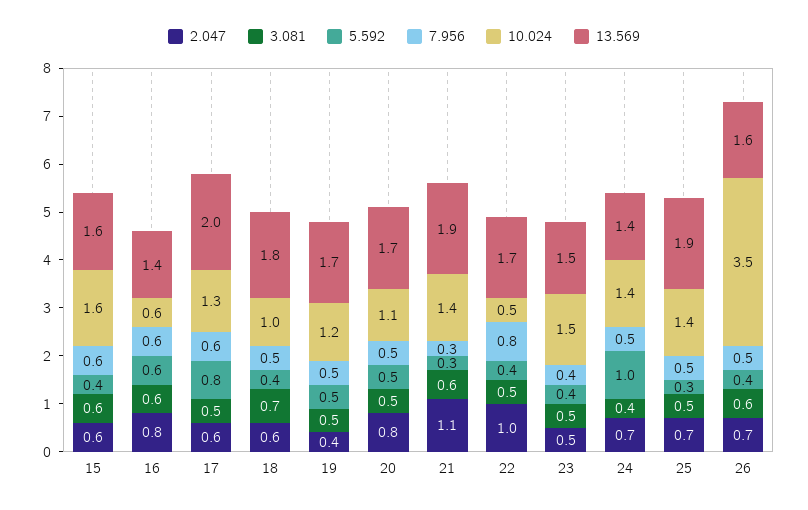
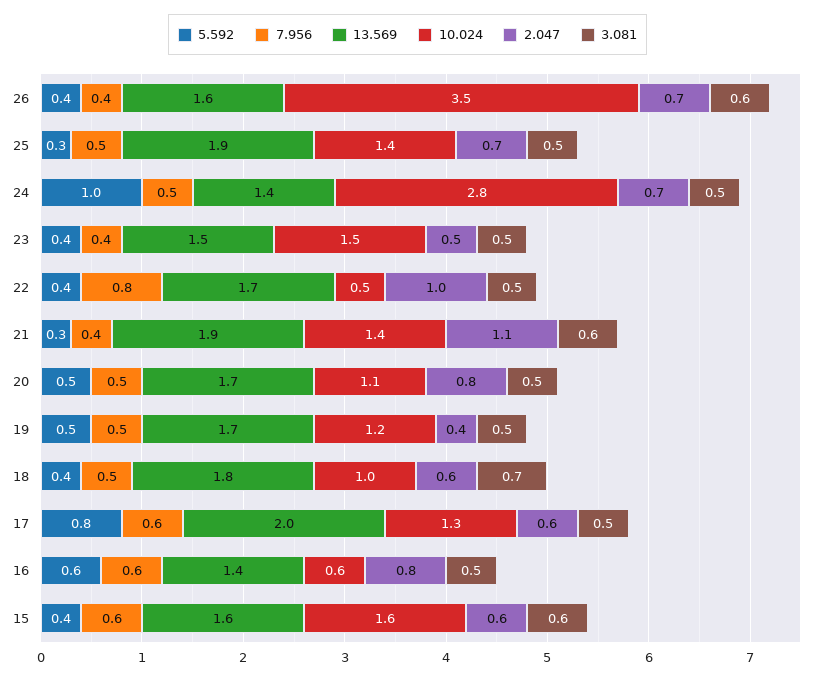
  {
    "2.047": {
      "15": 0.6,
      "16": 0.8,
      "17": 0.6,
      "18": 0.6,
      "19": 0.4,
      "20": 0.8,
      "21": 1.1,
      "22": 1,
      "23": 0.5,
      "24": 0.7,
      "25": 0.7,
      "26": 0.7
    },
    "3.081": {
      "15": 0.6,
-     "16": 0.6,
+     "16": 0.5,
      "17": 0.5,
      "18": 0.7,
      "19": 0.5,
      "20": 0.5,
      "21": 0.6,
      "22": 0.5,
      "23": 0.5,
-     "24": 0.4,
+     "24": 0.5,
      "25": 0.5,
      "26": 0.6
    },
    "5.592": {
      "15": 0.4,
      "16": 0.6,
      "17": 0.8,
      "18": 0.4,
      "19": 0.5,
      "20": 0.5,
      "21": 0.3,
      "22": 0.4,
      "23": 0.4,
      "24": 1,
      "25": 0.3,
      "26": 0.4
    },
    "7.956": {
      "15": 0.6,
      "16": 0.6,
      "17": 0.6,
      "18": 0.5,
      "19": 0.5,
      "20": 0.5,
-     "21": 0.3,
+     "21": 0.4,
      "22": 0.8,
      "23": 0.4,
      "24": 0.5,
      "25": 0.5,
-     "26": 0.5
+     "26": 0.4
    },
    "10.024": {
      "15": 1.6,
      "16": 0.6,
      "17": 1.3,
      "18": 1,
      "19": 1.2,
      "20": 1.1,
      "21": 1.4,
      "22": 0.5,
      "23": 1.5,
-     "24": 1.4,
+     "24": 2.8,
      "25": 1.4,
      "26": 3.5
    },
    "13.569": {
      "15": 1.6,
      "16": 1.4,
      "17": 2,
      "18": 1.8,
      "19": 1.7,
      "20": 1.7,
      "21": 1.9,
      "22": 1.7,
      "23": 1.5,
      "24": 1.4,
      "25": 1.9,
      "26": 1.6
    }
  }

